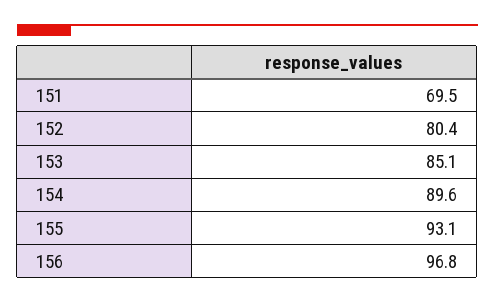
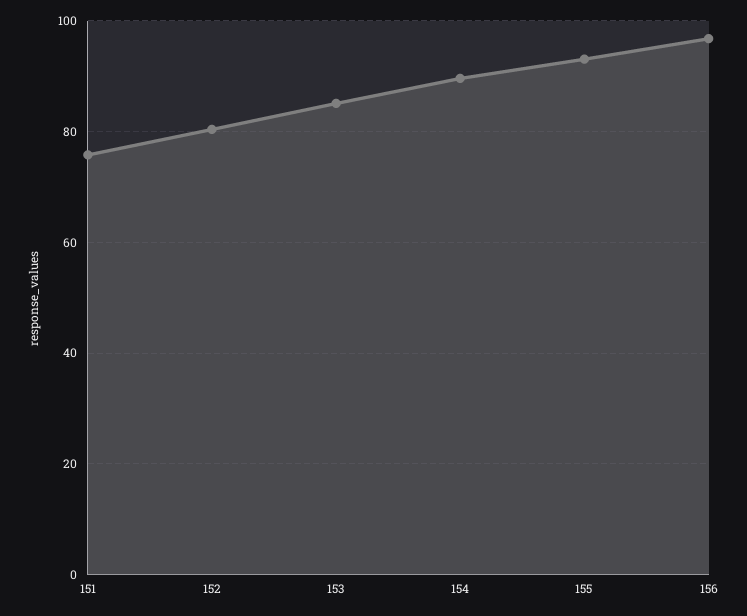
  {
-   "151": 69.5,
+   "151": 76,
    "152": 80.4,
    "153": 85.1,
    "154": 89.6,
    "155": 93.1,
    "156": 96.8
  }

